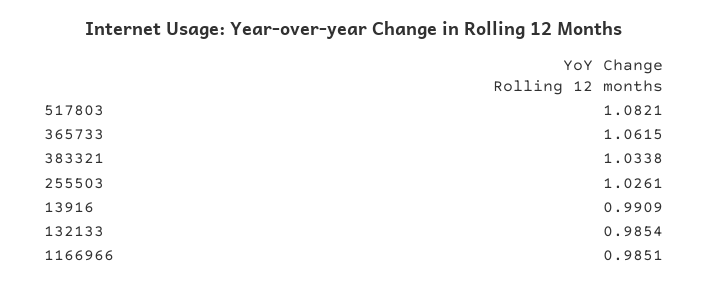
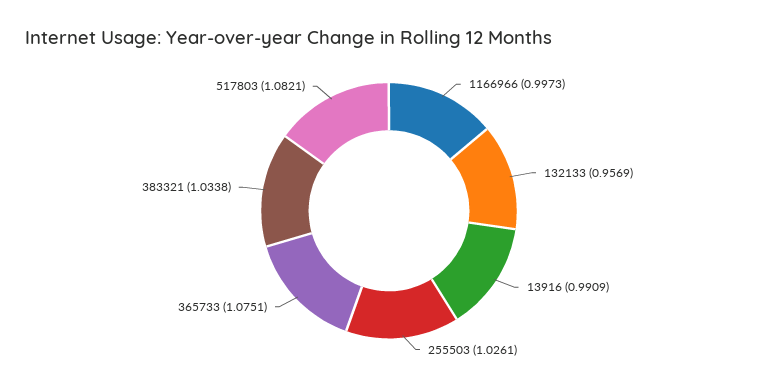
  {
    "517803": 1.0821,
-   "365733": 1.0615,
+   "365733": 1.0751,
    "383321": 1.0338,
    "255503": 1.0261,
    "13916": 0.9909,
-   "132133": 0.9854,
+   "132133": 0.9569,
-   "1166966": 0.9851
+   "1166966": 0.9973
  }

